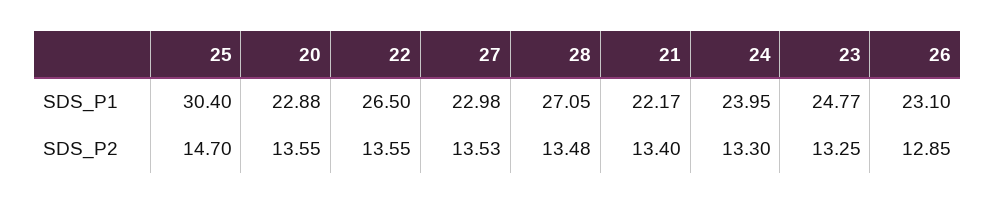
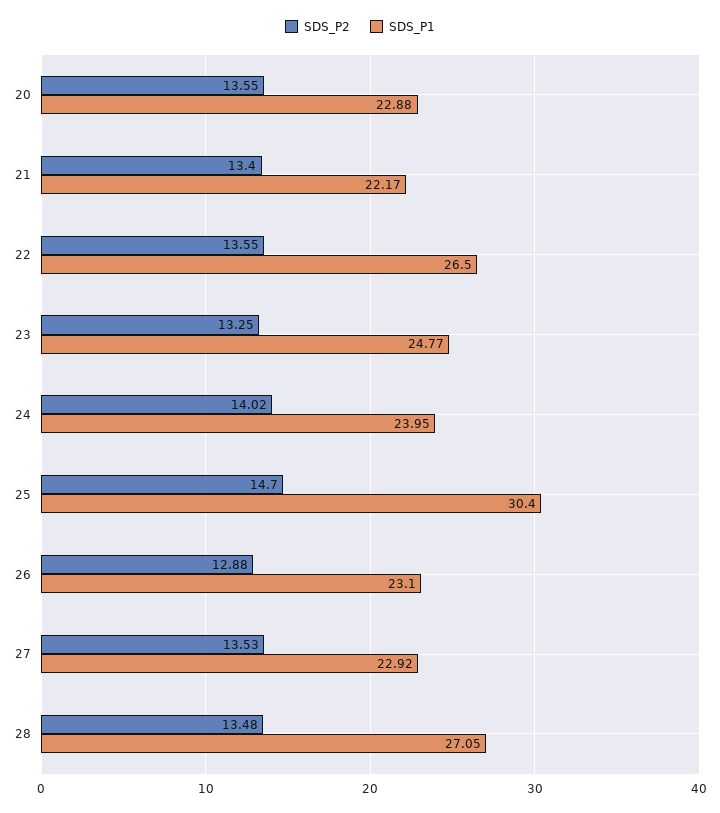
  {
    "SDS_P1": {
      "25": 30.4,
      "20": 22.88,
      "22": 26.5,
-     "27": 22.98,
+     "27": 22.92,
      "28": 27.05,
      "21": 22.17,
      "24": 23.95,
      "23": 24.77,
      "26": 23.1
    },
    "SDS_P2": {
      "25": 14.7,
      "20": 13.55,
      "22": 13.55,
      "27": 13.53,
      "28": 13.48,
      "21": 13.4,
-     "24": 13.3,
+     "24": 14.02,
      "23": 13.25,
-     "26": 12.85
+     "26": 12.88
    }
  }

